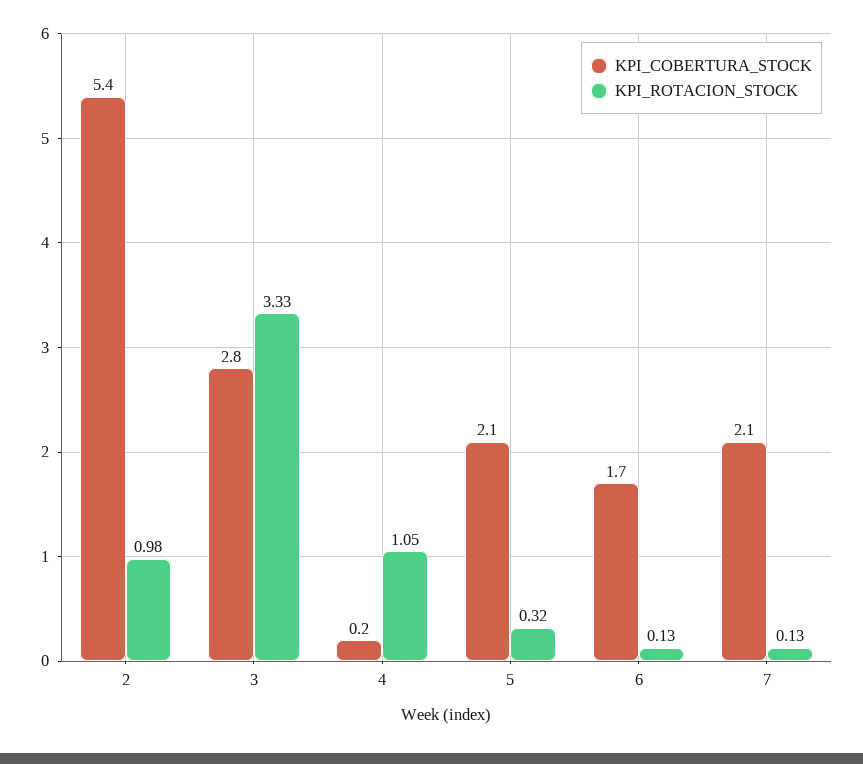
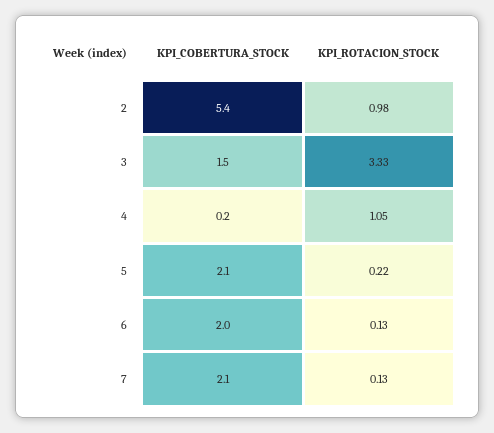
  {
    "KPI_COBERTURA_STOCK": {
      "2": 5.4,
-     "3": 2.8,
+     "3": 1.5,
      "4": 0.2,
      "5": 2.1,
-     "6": 1.7,
+     "6": 2,
      "7": 2.1
    },
    "KPI_ROTACION_STOCK": {
      "2": 0.98,
      "3": 3.33,
      "4": 1.05,
-     "5": 0.32,
+     "5": 0.22,
      "6": 0.13,
      "7": 0.13
    }
  }

